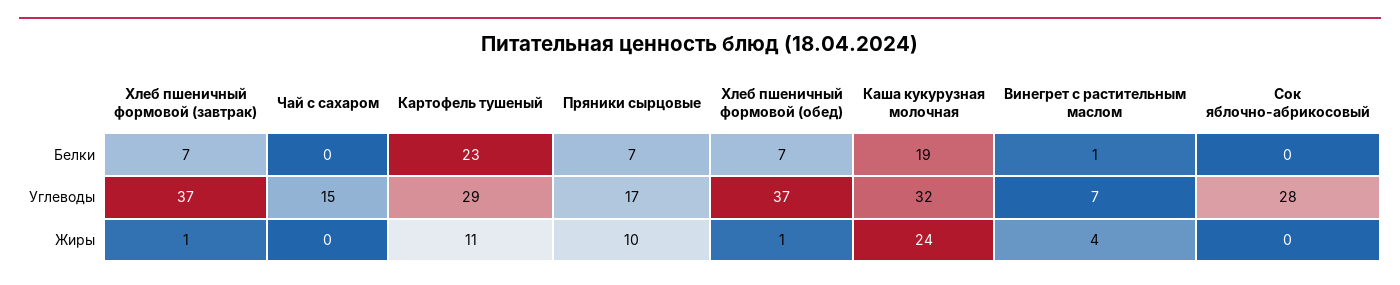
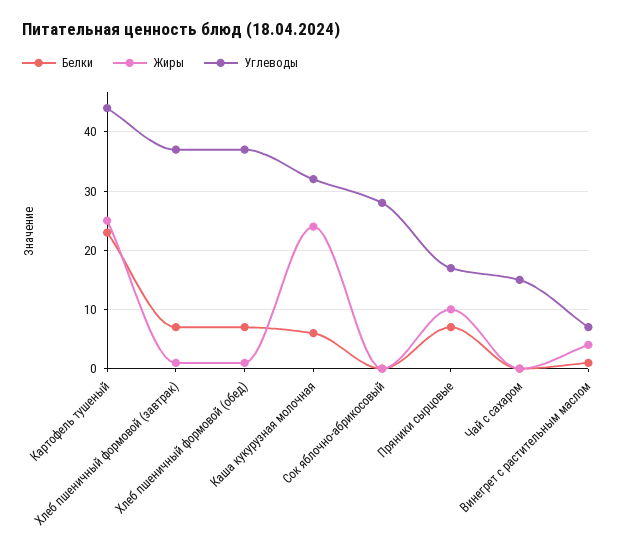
  {
    "Белки": {
      "Хлеб пшеничный формовой (завтрак)": 7,
      "Чай с сахаром": 0,
      "Картофель тушеный": 23,
      "Пряники сырцовые": 7,
      "Хлеб пшеничный формовой (обед)": 7,
-     "Каша кукурузная молочная": 19,
+     "Каша кукурузная молочная": 5,
      "Винегрет с растительным маслом": 1,
      "Сок яблочно-абрикосовый": 0
    },
    "Углеводы": {
      "Хлеб пшеничный формовой (завтрак)": 37,
      "Чай с сахаром": 15,
-     "Картофель тушеный": 29,
+     "Картофель тушеный": 45,
      "Пряники сырцовые": 17,
      "Хлеб пшеничный формовой (обед)": 37,
      "Каша кукурузная молочная": 32,
      "Винегрет с растительным маслом": 7,
      "Сок яблочно-абрикосовый": 28
    },
    "Жиры": {
      "Хлеб пшеничный формовой (завтрак)": 1,
      "Чай с сахаром": 0,
-     "Картофель тушеный": 11,
+     "Картофель тушеный": 25,
      "Пряники сырцовые": 10,
      "Хлеб пшеничный формовой (обед)": 1,
      "Каша кукурузная молочная": 24,
      "Винегрет с растительным маслом": 4,
      "Сок яблочно-абрикосовый": 0
    }
  }

